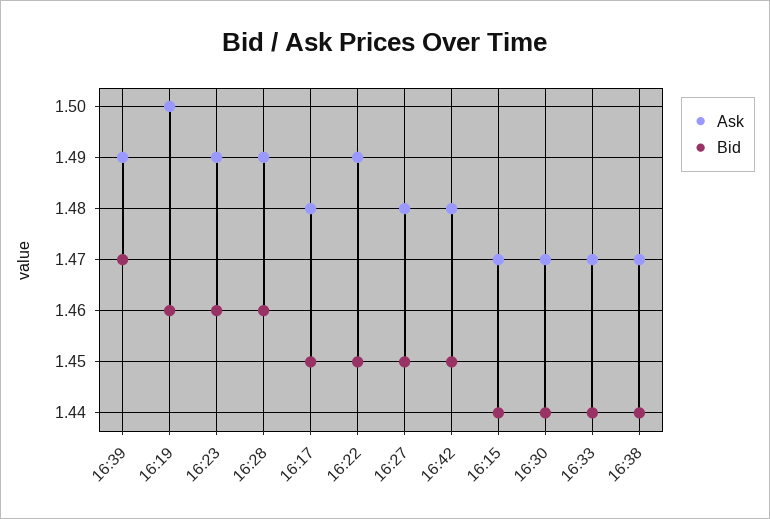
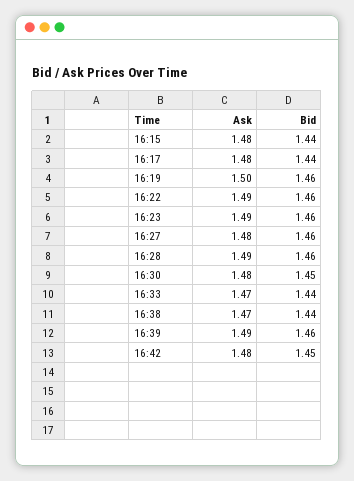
  {
    "Ask": {
      "16:39": 1.49,
      "16:19": 1.5,
      "16:23": 1.49,
      "16:28": 1.49,
      "16:17": 1.48,
      "16:22": 1.49,
      "16:27": 1.48,
      "16:42": 1.48,
-     "16:15": 1.47,
+     "16:15": 1.48,
-     "16:30": 1.47,
+     "16:30": 1.48,
      "16:33": 1.47,
      "16:38": 1.47
    },
    "Bid": {
-     "16:39": 1.47,
+     "16:39": 1.46,
      "16:19": 1.46,
      "16:23": 1.46,
      "16:28": 1.46,
-     "16:17": 1.45,
+     "16:17": 1.44,
-     "16:22": 1.45,
+     "16:22": 1.46,
-     "16:27": 1.45,
+     "16:27": 1.46,
      "16:42": 1.45,
      "16:15": 1.44,
-     "16:30": 1.44,
+     "16:30": 1.45,
      "16:33": 1.44,
      "16:38": 1.44
    }
  }

